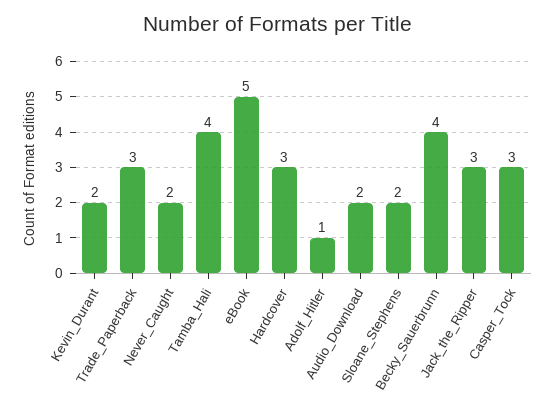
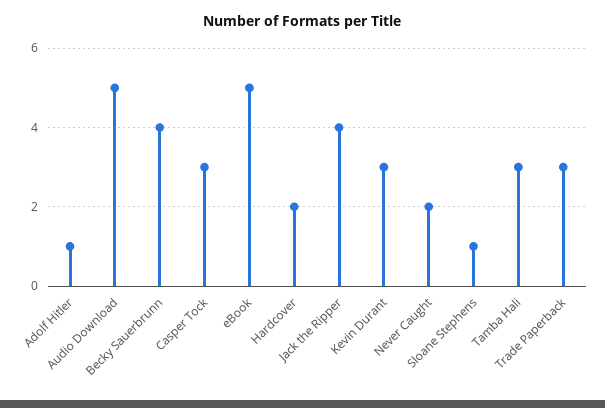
  {
-   "Kevin_Durant": 2,
+   "Kevin_Durant": 3,
    "Trade_Paperback": 3,
    "Never_Caught": 2,
-   "Tamba_Hali": 4,
+   "Tamba_Hali": 3,
    "eBook": 5,
-   "Hardcover": 3,
+   "Hardcover": 2,
    "Adolf_Hitler": 1,
-   "Audio_Download": 2,
+   "Audio_Download": 5,
-   "Sloane_Stephens": 2,
+   "Sloane_Stephens": 1,
    "Becky_Sauerbrunn": 4,
-   "Jack_the_Ripper": 3,
+   "Jack_the_Ripper": 4,
    "Casper_Tock": 3
  }

